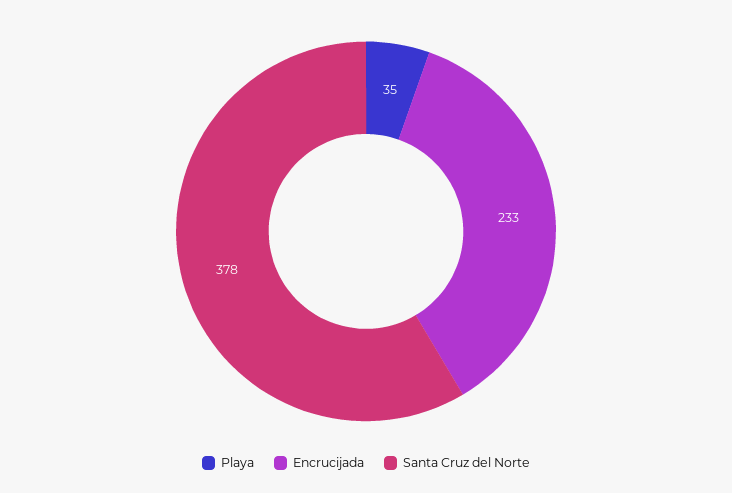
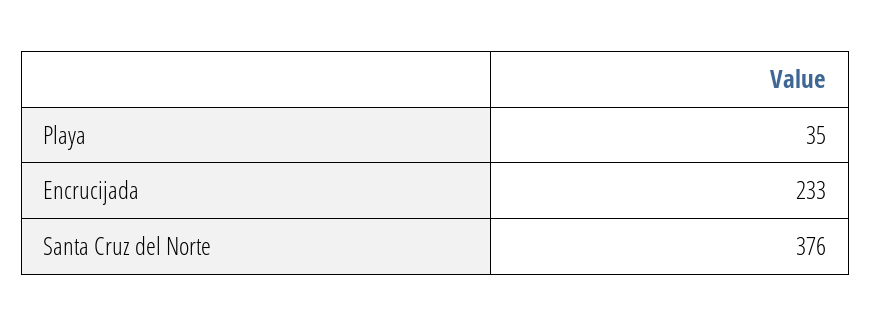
  {
    "Playa": 35,
    "Encrucijada": 233,
-   "Santa Cruz del Norte": 378
+   "Santa Cruz del Norte": 376
  }

